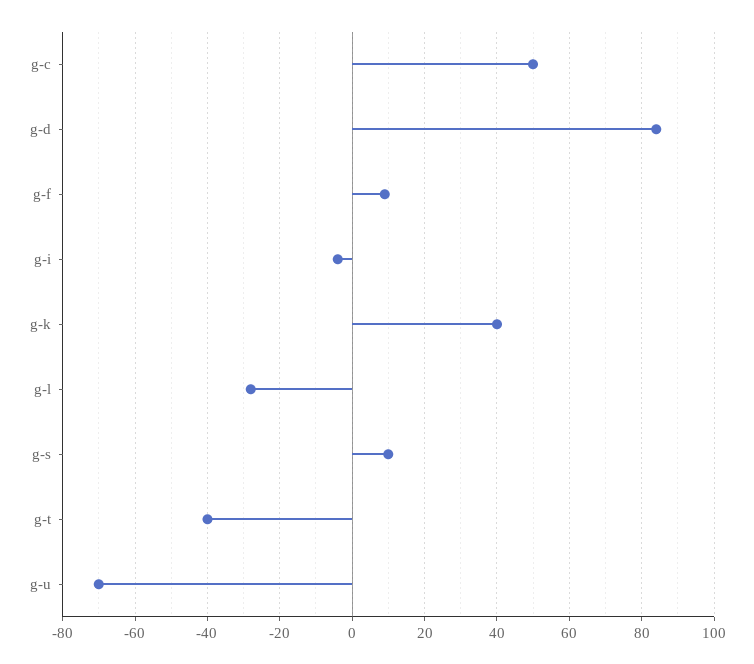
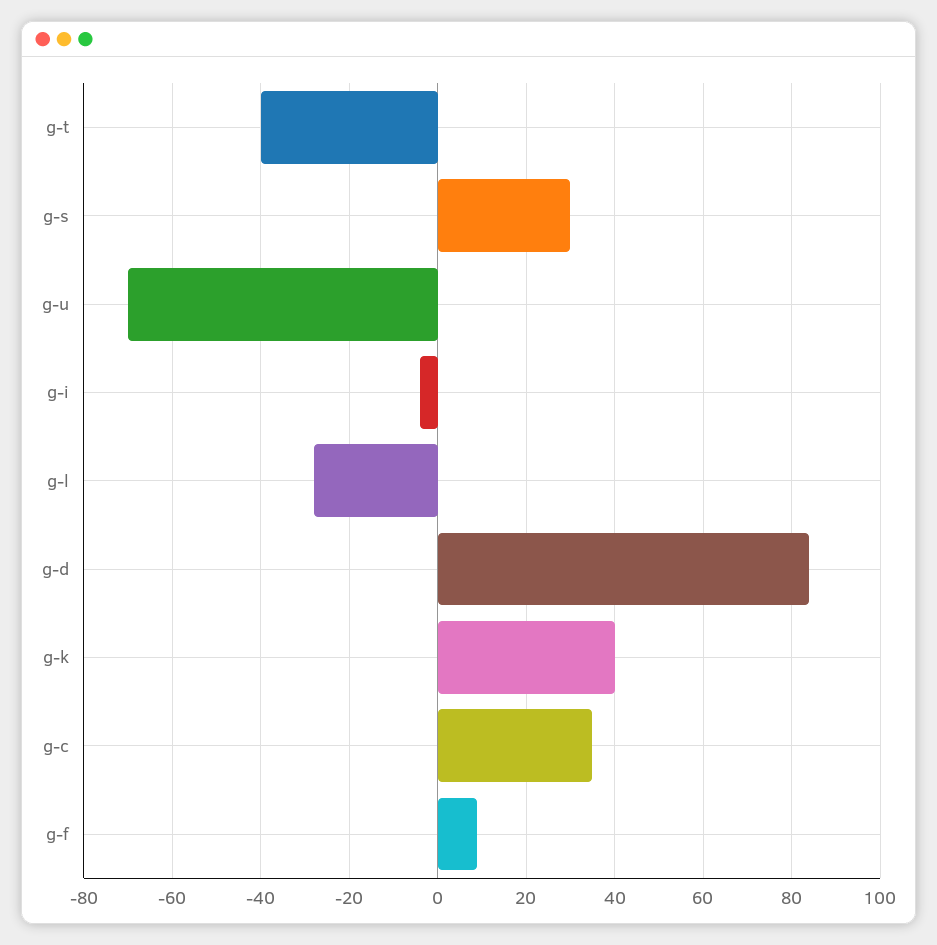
  {
-   "g-c": 50,
+   "g-c": 35,
    "g-d": 85,
    "g-f": 10,
    "g-i": -5,
    "g-k": 40,
    "g-l": -30,
-   "g-s": 10,
+   "g-s": 30,
    "g-t": -40,
    "g-u": -70
  }

